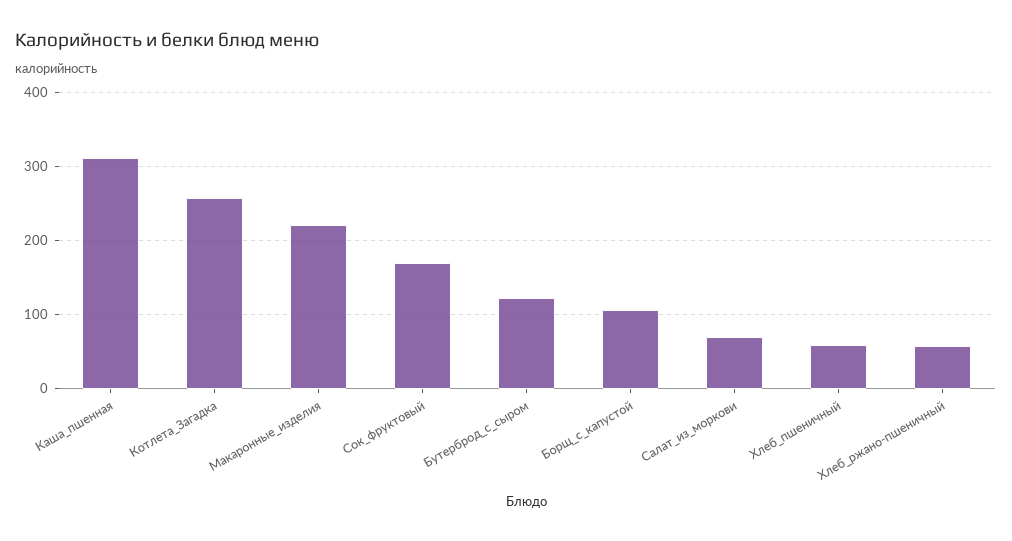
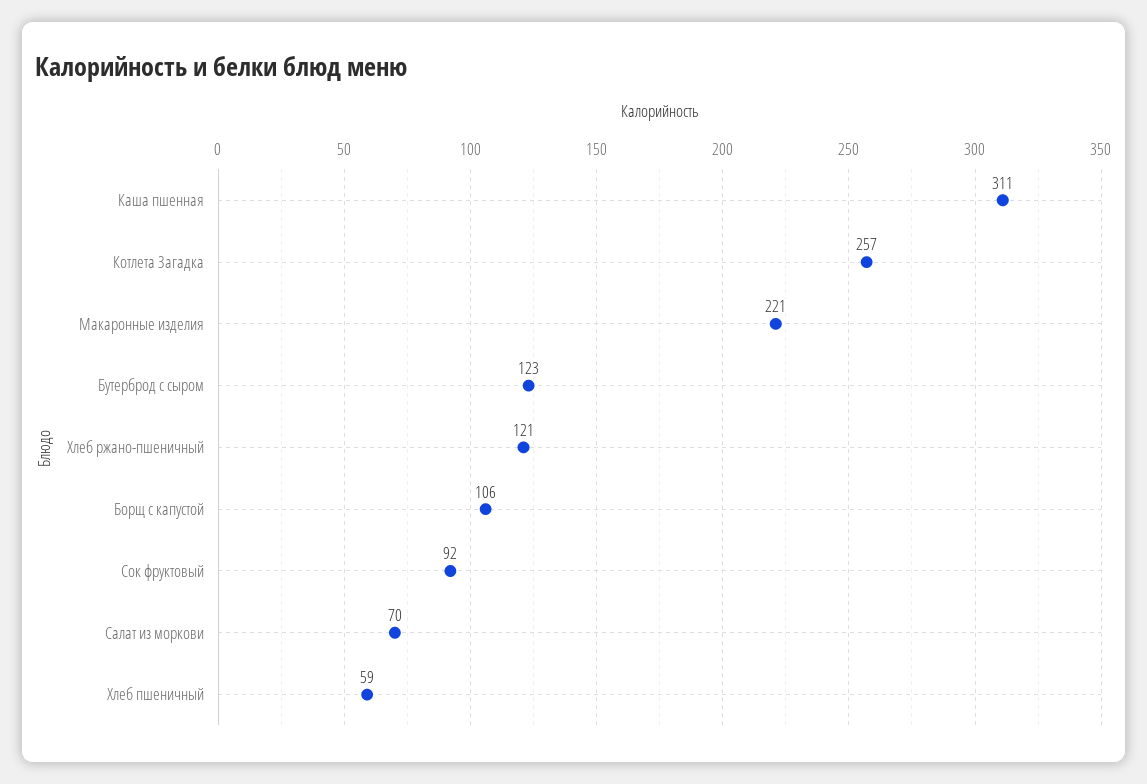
  {
    "Каша_пшенная": 311,
    "Котлета_Загадка": 257,
    "Макаронные_изделия": 221,
-   "Сок_фруктовый": 170,
+   "Сок_фруктовый": 92,
    "Бутерброд_с_сыром": 123,
    "Борщ_с_капустой": 106,
    "Салат_из_моркови": 70,
    "Хлеб_пшеничный": 59,
-   "Хлеб_ржано-пшеничный": 60
+   "Хлеб_ржано-пшеничный": 121
  }

